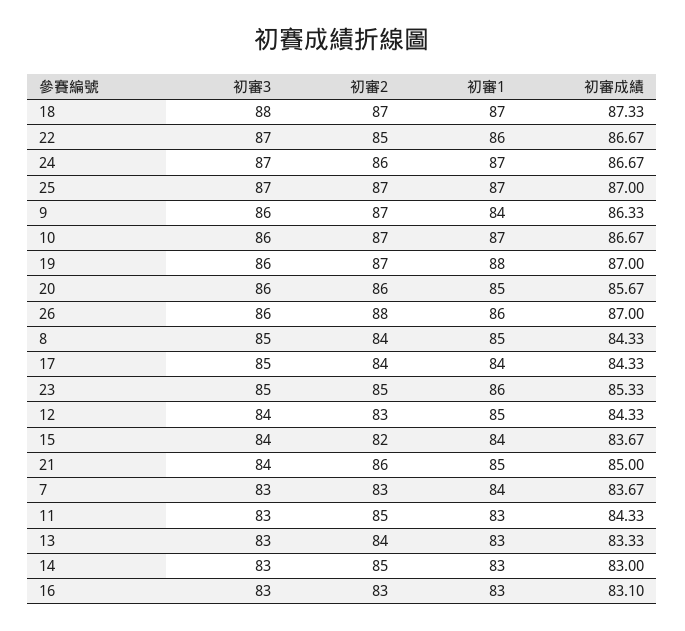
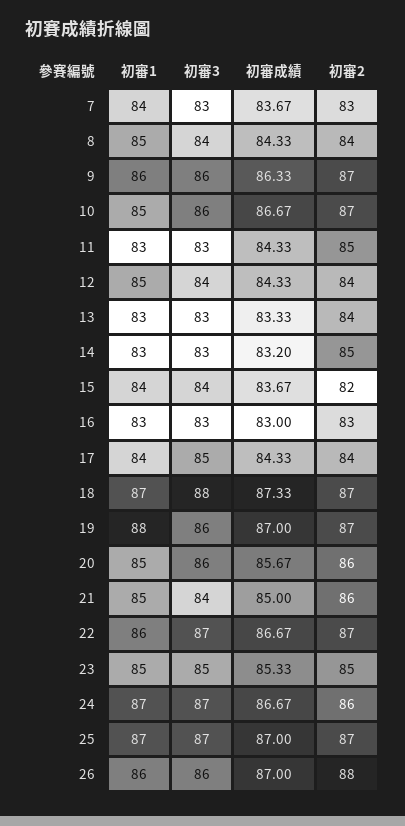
  {
    "初審3": {
      "18": 88,
      "22": 87,
      "24": 87,
      "25": 87,
      "9": 86,
      "10": 86,
      "19": 86,
      "20": 86,
      "26": 86,
-     "8": 85,
+     "8": 84,
      "17": 85,
      "23": 85,
      "12": 84,
      "15": 84,
      "21": 84,
      "7": 83,
      "11": 83,
      "13": 83,
      "14": 83,
      "16": 83
    },
    "初審2": {
      "18": 87,
-     "22": 85,
+     "22": 87,
      "24": 86,
      "25": 87,
      "9": 87,
      "10": 87,
      "19": 87,
      "20": 86,
      "26": 88,
      "8": 84,
      "17": 84,
      "23": 85,
-     "12": 83,
+     "12": 84,
      "15": 82,
      "21": 86,
      "7": 83,
      "11": 85,
      "13": 84,
      "14": 85,
      "16": 83
    },
    "初審1": {
      "18": 87,
      "22": 86,
      "24": 87,
      "25": 87,
-     "9": 84,
+     "9": 86,
-     "10": 87,
+     "10": 85,
      "19": 88,
      "20": 85,
      "26": 86,
      "8": 85,
      "17": 84,
-     "23": 86,
+     "23": 85,
      "12": 85,
      "15": 84,
      "21": 85,
      "7": 84,
      "11": 83,
      "13": 83,
      "14": 83,
      "16": 83
    },
    "初審成績": {
      "18": 87.33,
      "22": 86.67,
      "24": 86.67,
      "25": 87,
      "9": 86.33,
      "10": 86.67,
      "19": 87,
      "20": 85.67,
      "26": 87,
      "8": 84.33,
      "17": 84.33,
      "23": 85.33,
      "12": 84.33,
      "15": 83.67,
      "21": 85,
      "7": 83.67,
      "11": 84.33,
      "13": 83.33,
-     "14": 83,
+     "14": 83.2,
-     "16": 83.1
+     "16": 83
    }
  }

